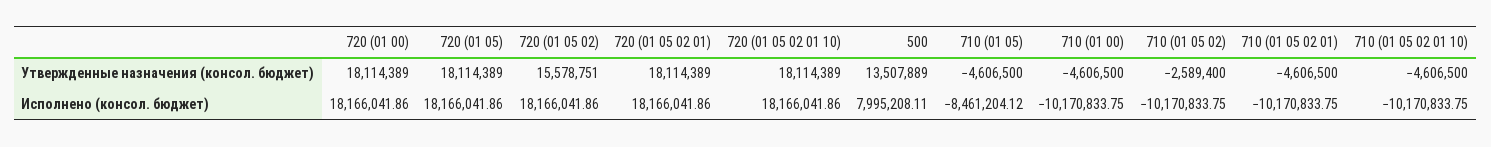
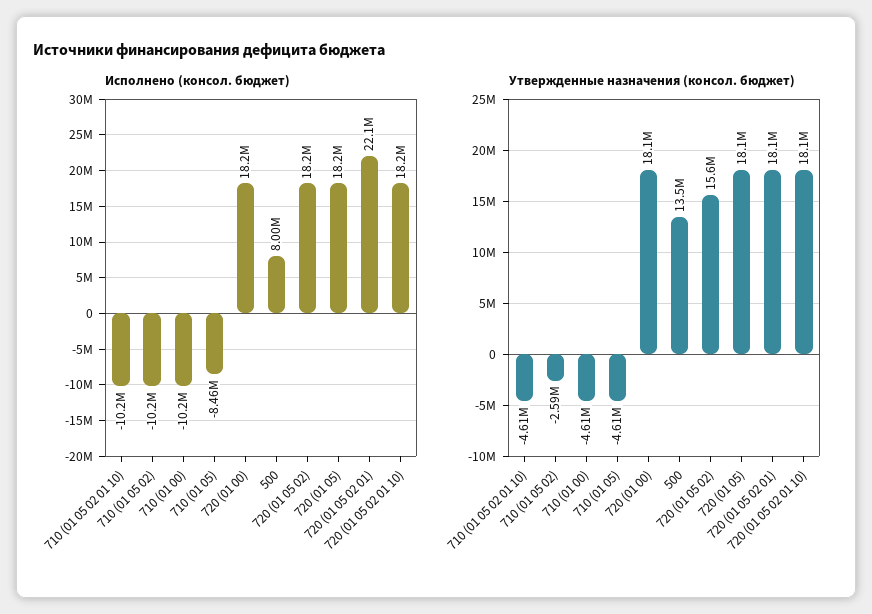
  {
    "Утвержденные назначения (консол. бюджет)": {
      "720 (01 00)": 18114389,
      "720 (01 05)": 18114389,
      "720 (01 05 02)": 15578751,
      "720 (01 05 02 01)": 18114389,
      "720 (01 05 02 01 10)": 18114389,
      "500": 13507889,
      "710 (01 05)": -4606500,
      "710 (01 00)": -4606500,
      "710 (01 05 02)": -2589400,
-     "710 (01 05 02 01)": -4606500,
      "710 (01 05 02 01 10)": -4606500
    },
    "Исполнено (консол. бюджет)": {
      "720 (01 00)": 18166041.86,
      "720 (01 05)": 18166041.86,
      "720 (01 05 02)": 18166041.86,
-     "720 (01 05 02 01)": 18166041.86,
+     "720 (01 05 02 01)": 22100000,
      "720 (01 05 02 01 10)": 18166041.86,
      "500": 7995208.11,
      "710 (01 05)": -8461204.12,
      "710 (01 00)": -10170833.75,
      "710 (01 05 02)": -10170833.75,
-     "710 (01 05 02 01)": -10170833.75,
      "710 (01 05 02 01 10)": -10170833.75
    }
  }

